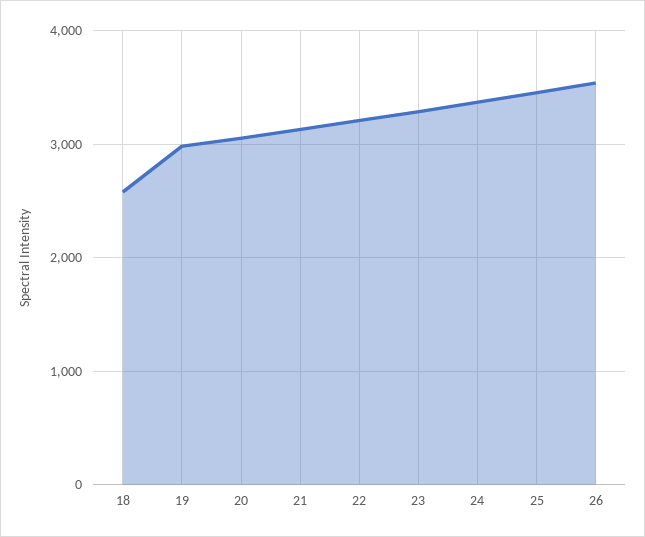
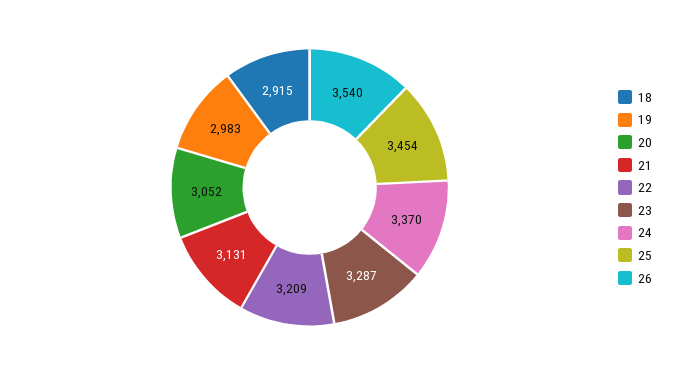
  {
-   "18": 2600,
+   "18": 2915,
    "19": 2983,
    "20": 3052,
    "21": 3131,
    "22": 3209,
    "23": 3287,
    "24": 3370,
    "25": 3454,
    "26": 3540
  }

